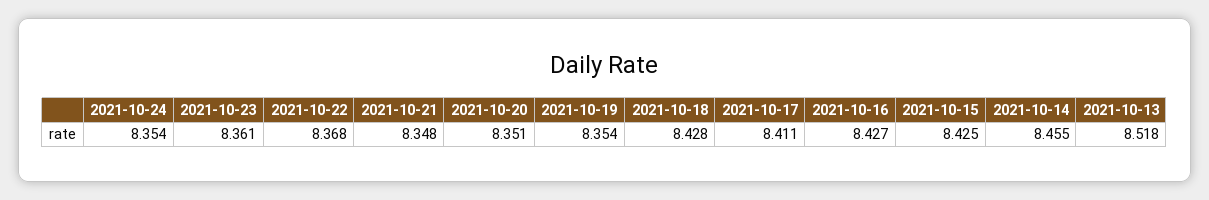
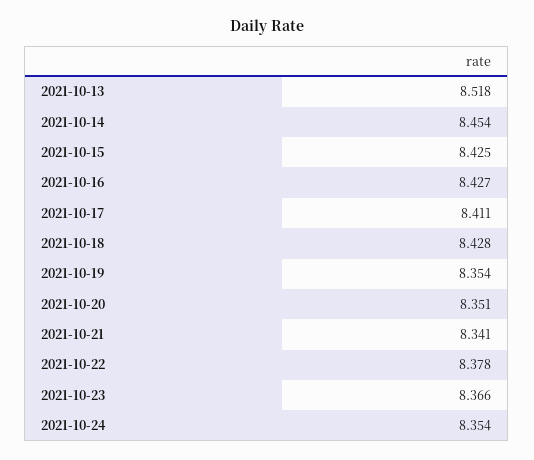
  {
    "2021-10-24": 8.354,
-   "2021-10-23": 8.361,
+   "2021-10-23": 8.366,
-   "2021-10-22": 8.368,
+   "2021-10-22": 8.378,
-   "2021-10-21": 8.348,
+   "2021-10-21": 8.341,
    "2021-10-20": 8.351,
    "2021-10-19": 8.354,
    "2021-10-18": 8.428,
    "2021-10-17": 8.411,
    "2021-10-16": 8.427,
    "2021-10-15": 8.425,
-   "2021-10-14": 8.455,
+   "2021-10-14": 8.454,
    "2021-10-13": 8.518
  }

